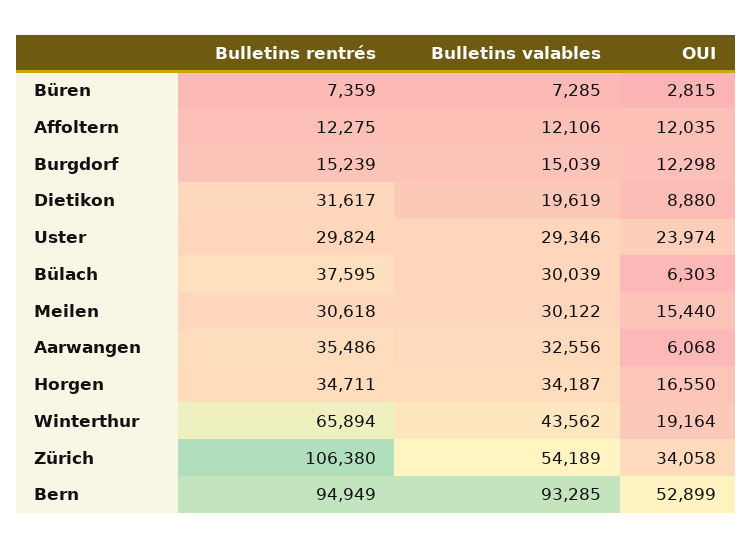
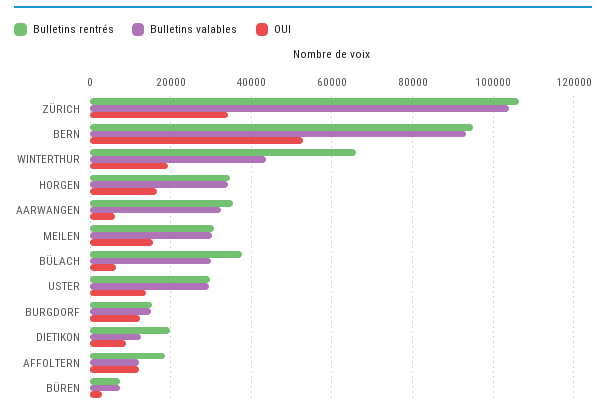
  {
    "Bulletins rentrés": {
      "Büren": 7359,
-     "Affoltern": 12275,
+     "Affoltern": 18000,
      "Burgdorf": 15239,
-     "Dietikon": 31617,
+     "Dietikon": 20000,
      "Uster": 29824,
      "Bülach": 37595,
      "Meilen": 30618,
      "Aarwangen": 35486,
      "Horgen": 34711,
      "Winterthur": 65894,
      "Zürich": 106380,
      "Bern": 94949
    },
    "Bulletins valables": {
      "Büren": 7285,
      "Affoltern": 12106,
      "Burgdorf": 15039,
-     "Dietikon": 19619,
+     "Dietikon": 12000,
      "Uster": 29346,
      "Bülach": 30039,
      "Meilen": 30122,
      "Aarwangen": 32556,
      "Horgen": 34187,
      "Winterthur": 43562,
-     "Zürich": 54189,
+     "Zürich": 104000,
      "Bern": 93285
    },
    "OUI": {
      "Büren": 2815,
      "Affoltern": 12035,
      "Burgdorf": 12298,
      "Dietikon": 8880,
-     "Uster": 23974,
+     "Uster": 14000,
      "Bülach": 6303,
      "Meilen": 15440,
      "Aarwangen": 6068,
      "Horgen": 16550,
      "Winterthur": 19164,
      "Zürich": 34058,
      "Bern": 52899
    }
  }

